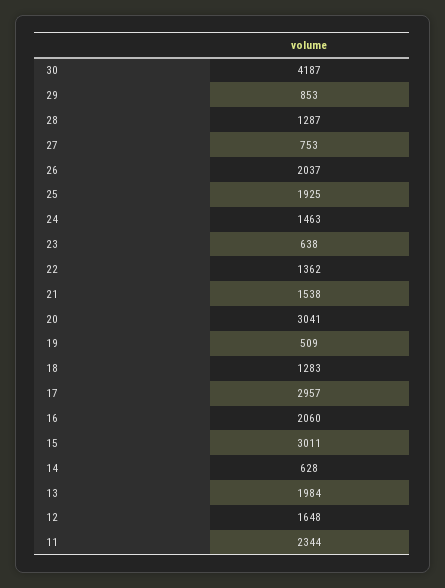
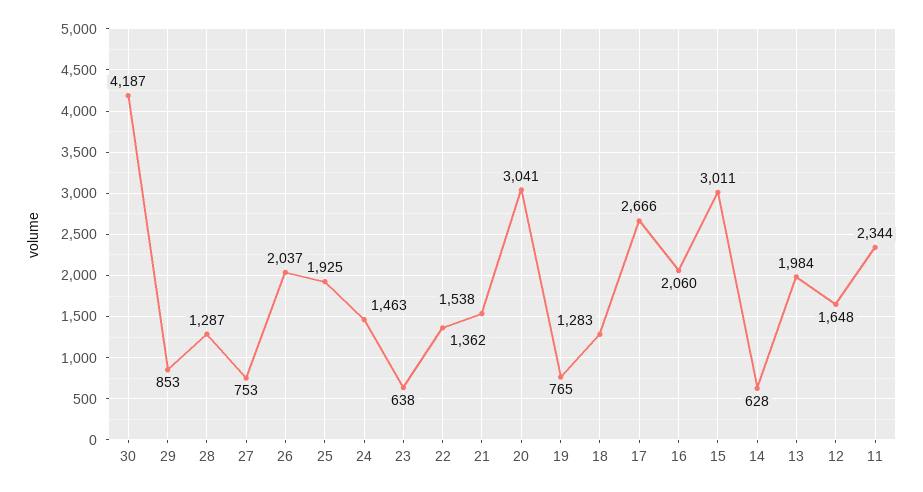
  {
    "30": 4187,
    "29": 853,
    "28": 1287,
    "27": 753,
    "26": 2037,
    "25": 1925,
    "24": 1463,
    "23": 638,
    "22": 1362,
    "21": 1538,
    "20": 3041,
-   "19": 509,
+   "19": 765,
    "18": 1283,
-   "17": 2957,
+   "17": 2666,
    "16": 2060,
    "15": 3011,
    "14": 628,
    "13": 1984,
    "12": 1648,
    "11": 2344
  }

